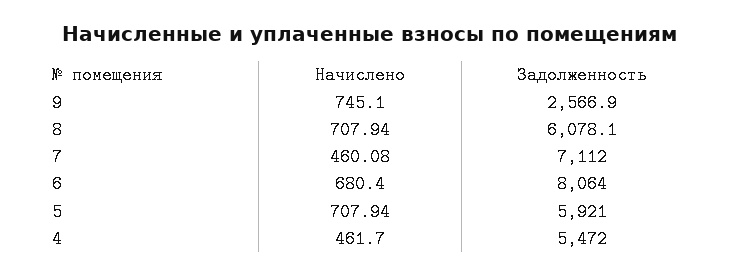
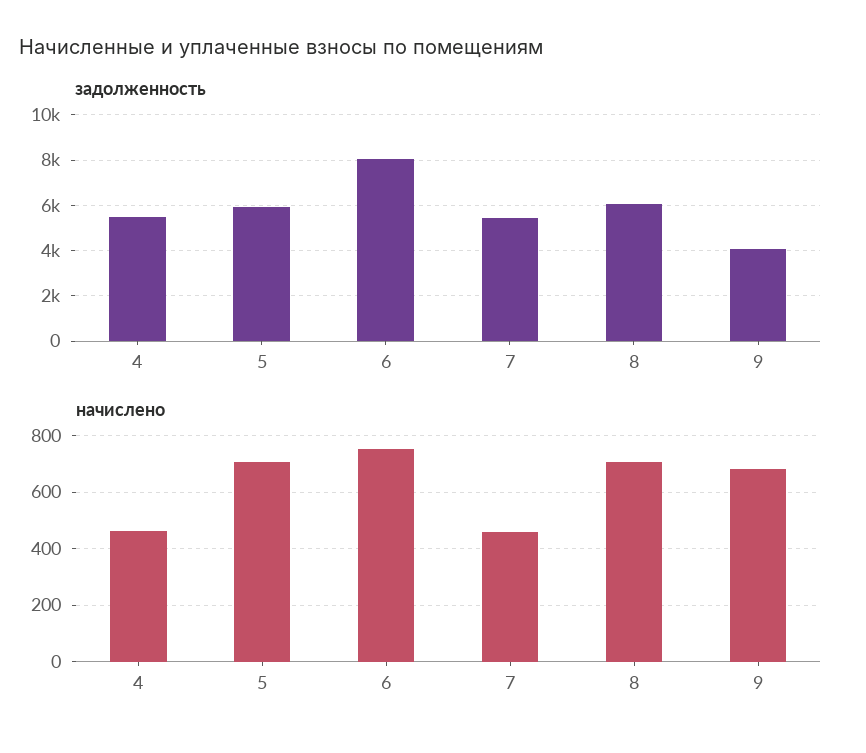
  {
    "Начислено": {
-     "9": 745.1,
+     "9": 675,
      "8": 707.94,
      "7": 460.08,
-     "6": 680.4,
+     "6": 750,
      "5": 707.94,
      "4": 461.7
    },
    "Задолженность": {
-     "9": 2566.9,
+     "9": 4000,
      "8": 6078.1,
-     "7": 7112,
+     "7": 5500,
      "6": 8064,
      "5": 5921,
      "4": 5472
    }
  }

